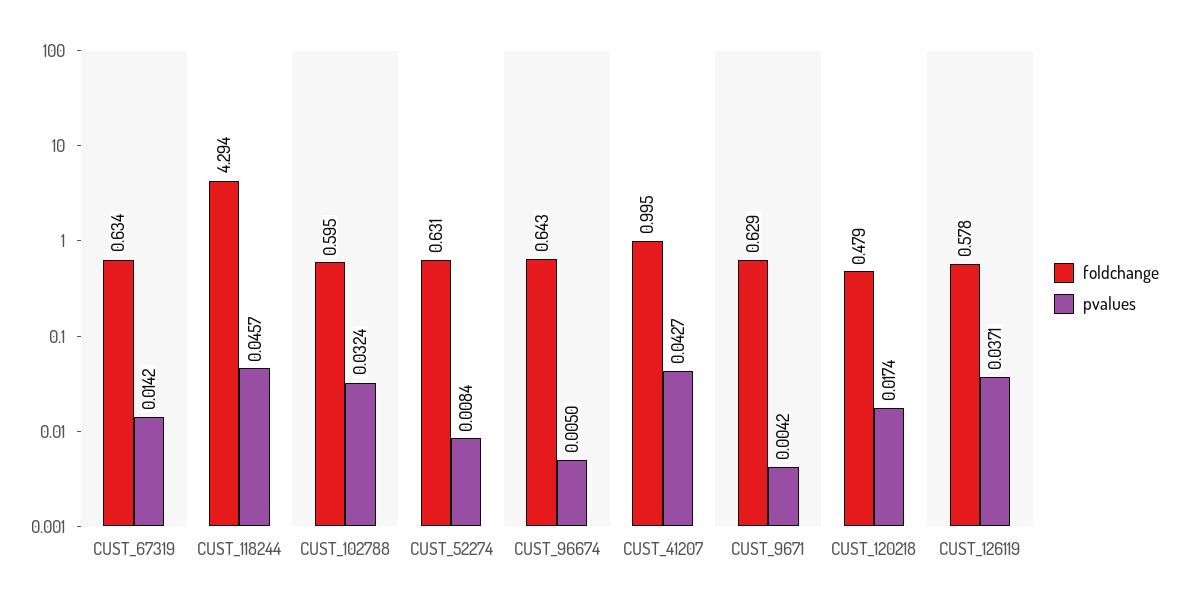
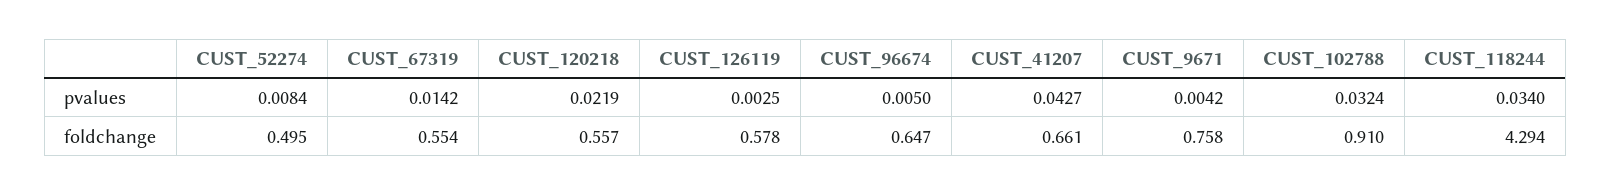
  {
    "foldchange": {
-     "CUST_67319": 0.634,
+     "CUST_67319": 0.554,
      "CUST_118244": 4.294,
-     "CUST_102788": 0.595,
+     "CUST_102788": 0.91,
-     "CUST_52274": 0.631,
+     "CUST_52274": 0.495,
-     "CUST_96674": 0.643,
+     "CUST_96674": 0.647,
-     "CUST_41207": 0.995,
+     "CUST_41207": 0.661,
-     "CUST_9671": 0.629,
+     "CUST_9671": 0.758,
-     "CUST_120218": 0.479,
+     "CUST_120218": 0.557,
      "CUST_126119": 0.578
    },
    "pvalues": {
      "CUST_67319": 0.0142,
-     "CUST_118244": 0.0457,
+     "CUST_118244": 0.034,
      "CUST_102788": 0.0324,
      "CUST_52274": 0.0084,
      "CUST_96674": 0.005,
      "CUST_41207": 0.0427,
      "CUST_9671": 0.0042,
-     "CUST_120218": 0.0174,
+     "CUST_120218": 0.0219,
-     "CUST_126119": 0.0371
+     "CUST_126119": 0.0025
    }
  }

